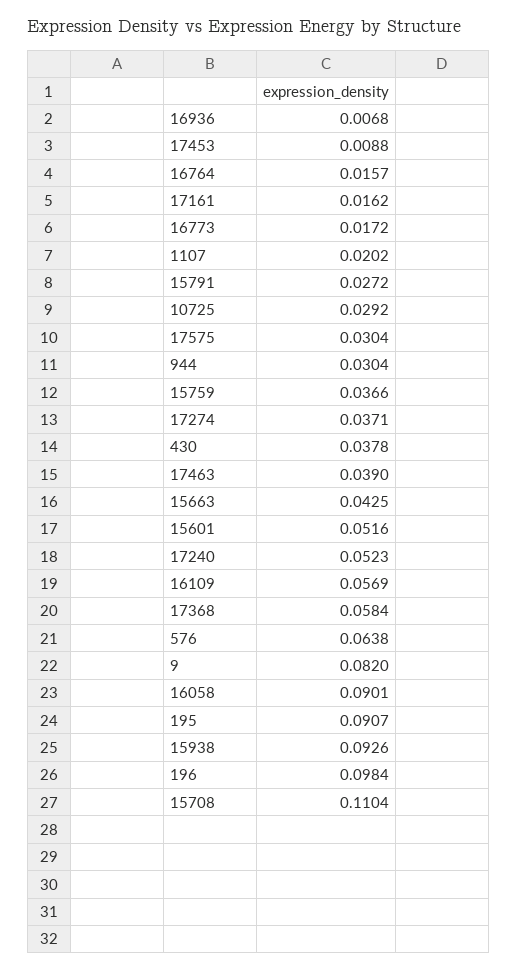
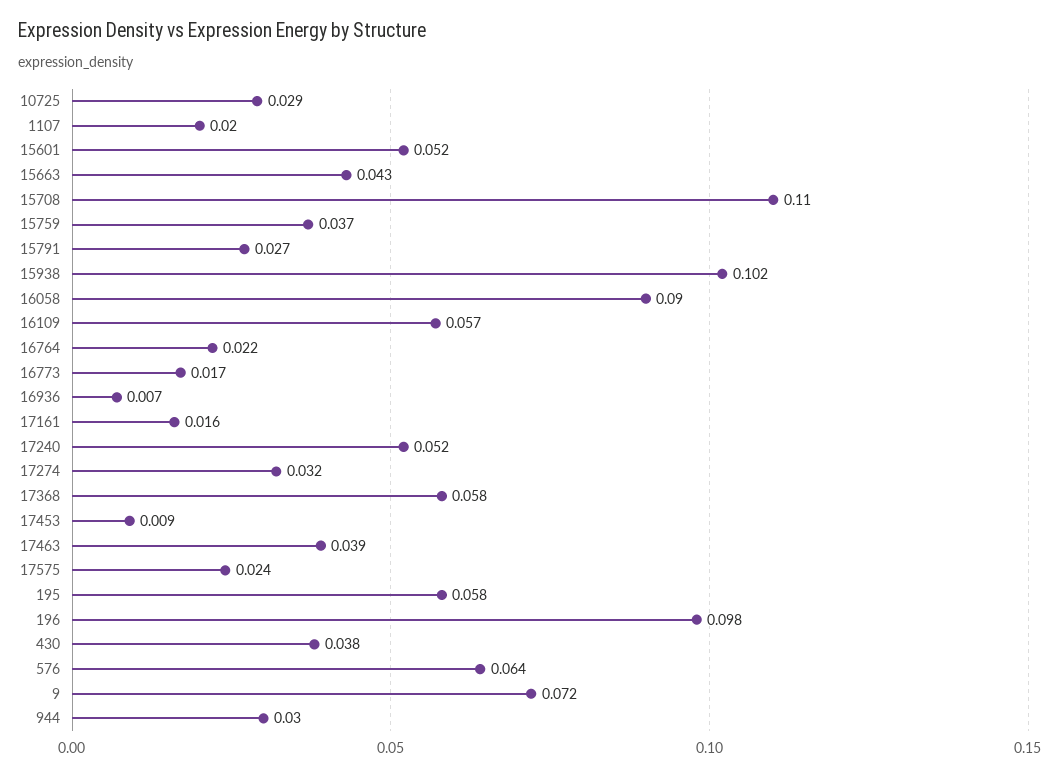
  {
    "16936": 0.0068,
    "17453": 0.0088,
-   "16764": 0.0157,
+   "16764": 0.022,
    "17161": 0.0162,
    "16773": 0.0172,
    "1107": 0.0202,
    "15791": 0.0272,
    "10725": 0.0292,
-   "17575": 0.0304,
+   "17575": 0.024,
    "944": 0.0304,
    "15759": 0.0366,
-   "17274": 0.0371,
+   "17274": 0.032,
    "430": 0.0378,
    "17463": 0.039,
    "15663": 0.0425,
    "15601": 0.0516,
    "17240": 0.0523,
    "16109": 0.0569,
    "17368": 0.0584,
    "576": 0.0638,
-   "9": 0.082,
+   "9": 0.072,
    "16058": 0.0901,
-   "195": 0.0907,
+   "195": 0.058,
-   "15938": 0.0926,
+   "15938": 0.102,
    "196": 0.0984,
    "15708": 0.1104
  }

